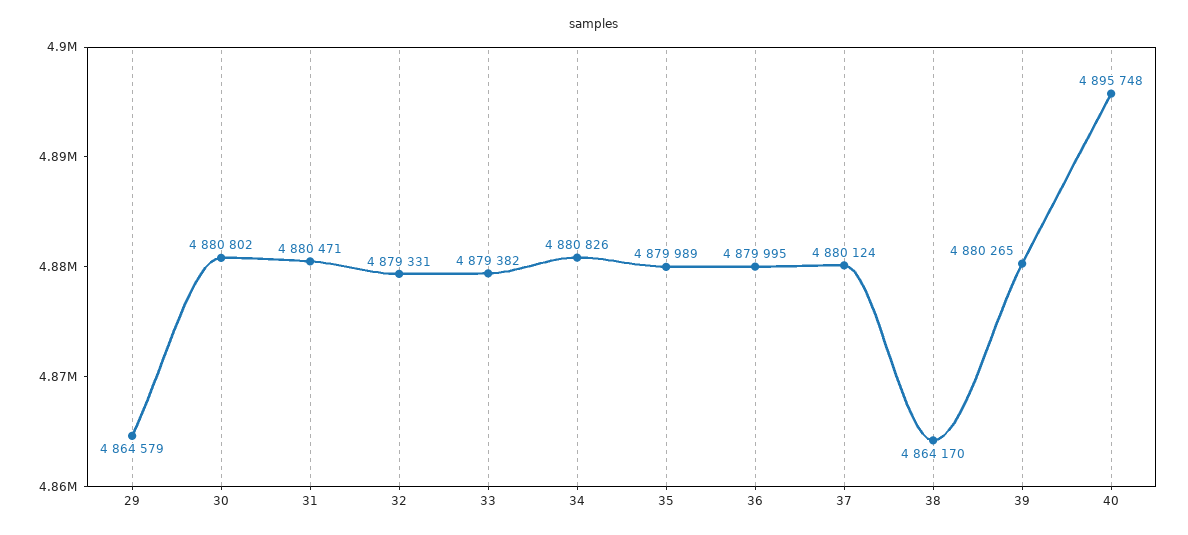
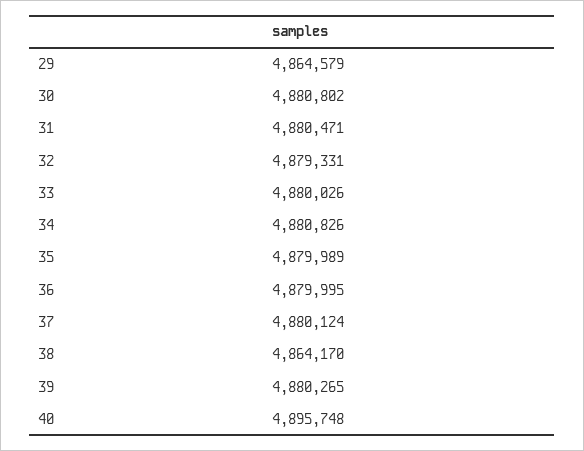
  {
    "29": 4864579,
    "30": 4880802,
    "31": 4880471,
    "32": 4879331,
-   "33": 4879382,
+   "33": 4880026,
    "34": 4880826,
    "35": 4879989,
    "36": 4879995,
    "37": 4880124,
    "38": 4864170,
    "39": 4880265,
    "40": 4895748
  }

